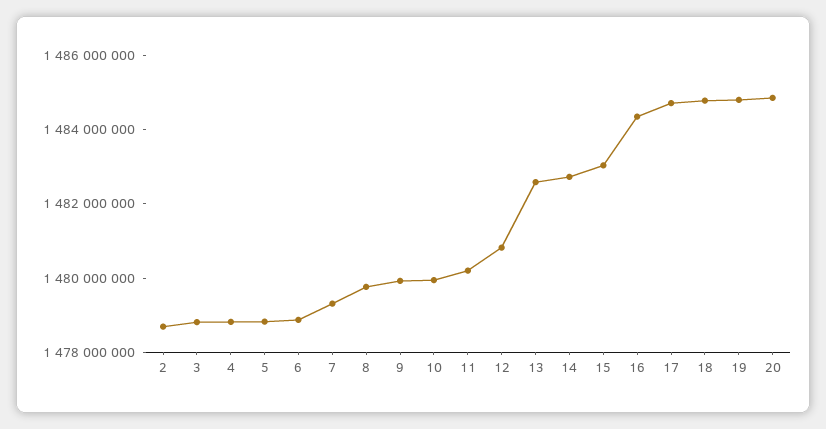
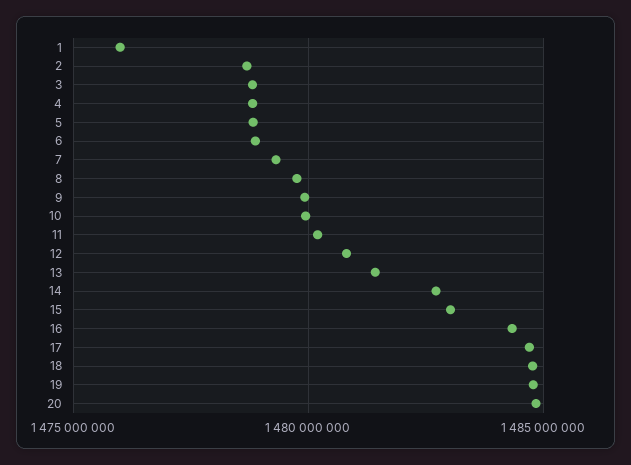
  {
    "2": 1478500000,
    "3": 1479000000,
    "4": 1479000000,
    "5": 1479000000,
    "6": 1479000000,
    "7": 1479500000,
    "8": 1480000000,
    "9": 1480000000,
    "10": 1480000000,
    "11": 1480000000,
    "12": 1481000000,
-   "13": 1482500000,
+   "13": 1481500000,
    "14": 1482500000,
    "15": 1483000000,
    "16": 1484500000,
    "17": 1484500000,
    "18": 1485000000,
    "19": 1485000000,
-   "20": 1485000000
+   "20": 1485000000,
+   "1": 1476000000
  }

